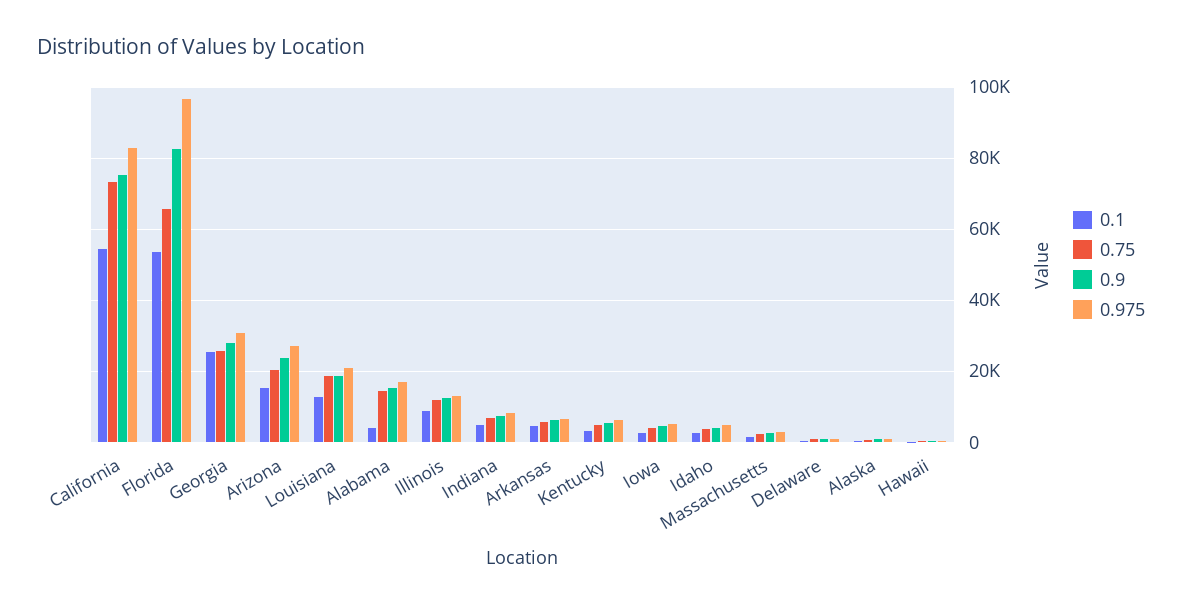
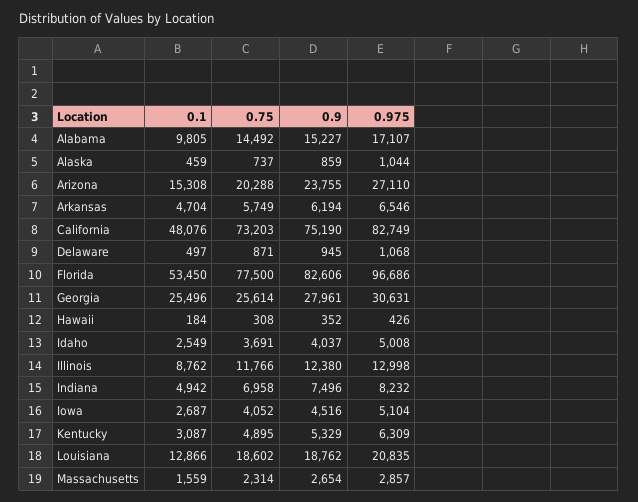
  {
    "0.1": {
-     "California": 54000,
+     "California": 48076,
      "Florida": 53450,
      "Georgia": 25496,
      "Arizona": 15308,
      "Louisiana": 12866,
-     "Alabama": 4000,
+     "Alabama": 9805,
      "Illinois": 8762,
      "Indiana": 4942,
      "Arkansas": 4704,
      "Kentucky": 3087,
      "Iowa": 2687,
      "Idaho": 2549,
      "Massachusetts": 1559,
      "Delaware": 497,
      "Alaska": 459,
      "Hawaii": 184
    },
    "0.75": {
      "California": 73203,
-     "Florida": 66000,
+     "Florida": 77500,
      "Georgia": 25614,
      "Arizona": 20288,
      "Louisiana": 18602,
      "Alabama": 14492,
      "Illinois": 11766,
      "Indiana": 6958,
      "Arkansas": 5749,
      "Kentucky": 4895,
      "Iowa": 4052,
      "Idaho": 3691,
      "Massachusetts": 2314,
      "Delaware": 871,
      "Alaska": 737,
      "Hawaii": 308
    },
    "0.9": {
      "California": 75190,
      "Florida": 82606,
      "Georgia": 27961,
      "Arizona": 23755,
      "Louisiana": 18762,
      "Alabama": 15227,
      "Illinois": 12380,
      "Indiana": 7496,
      "Arkansas": 6194,
      "Kentucky": 5329,
      "Iowa": 4516,
      "Idaho": 4037,
      "Massachusetts": 2654,
      "Delaware": 945,
      "Alaska": 859,
      "Hawaii": 352
    },
    "0.975": {
      "California": 82749,
      "Florida": 96686,
      "Georgia": 30631,
      "Arizona": 27110,
      "Louisiana": 20835,
      "Alabama": 17107,
      "Illinois": 12998,
      "Indiana": 8232,
      "Arkansas": 6546,
      "Kentucky": 6309,
      "Iowa": 5104,
      "Idaho": 5008,
      "Massachusetts": 2857,
      "Delaware": 1068,
      "Alaska": 1044,
      "Hawaii": 426
    }
  }

